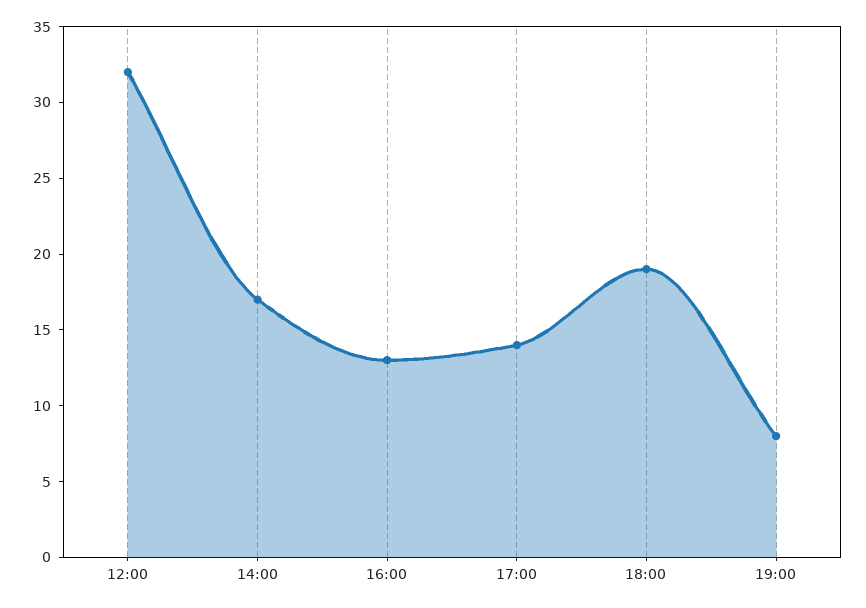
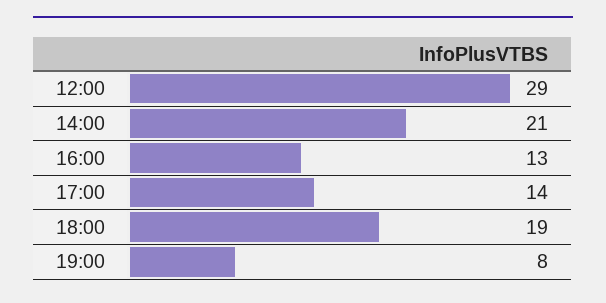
  {
-   "12:00": 32,
+   "12:00": 29,
-   "14:00": 17,
+   "14:00": 21,
    "16:00": 13,
    "17:00": 14,
    "18:00": 19,
    "19:00": 8
  }

